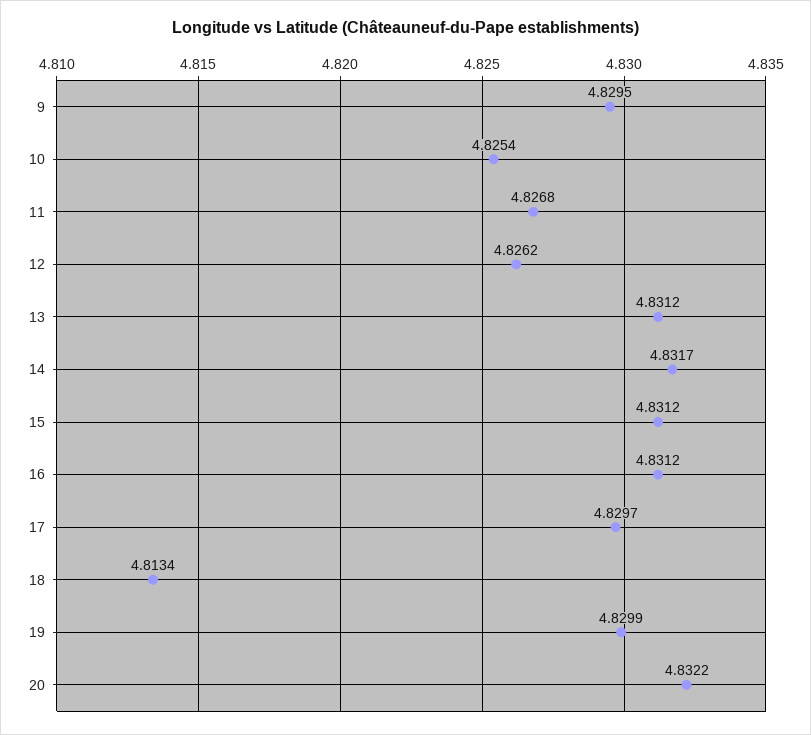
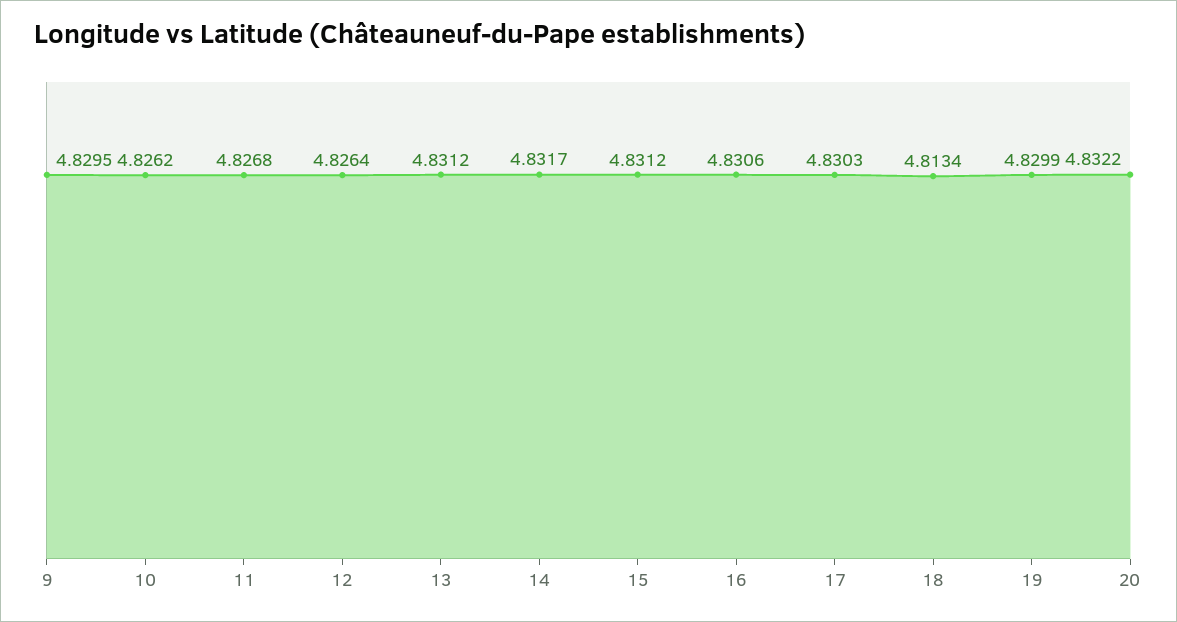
  {
    "9": 4.8295,
-   "10": 4.8254,
+   "10": 4.8262,
    "11": 4.8268,
-   "12": 4.8262,
+   "12": 4.8264,
    "13": 4.8312,
    "14": 4.8317,
    "15": 4.8312,
-   "16": 4.8312,
+   "16": 4.8306,
-   "17": 4.8297,
+   "17": 4.8303,
    "18": 4.8134,
    "19": 4.8299,
    "20": 4.8322
  }

